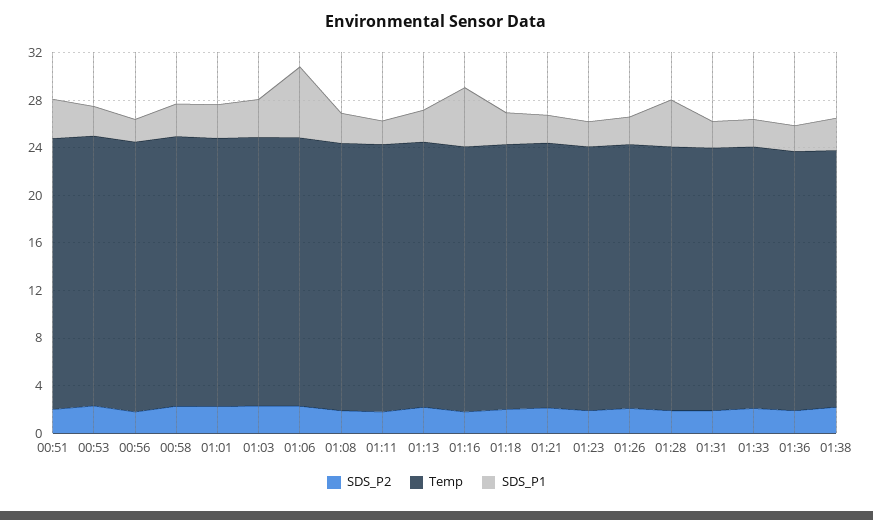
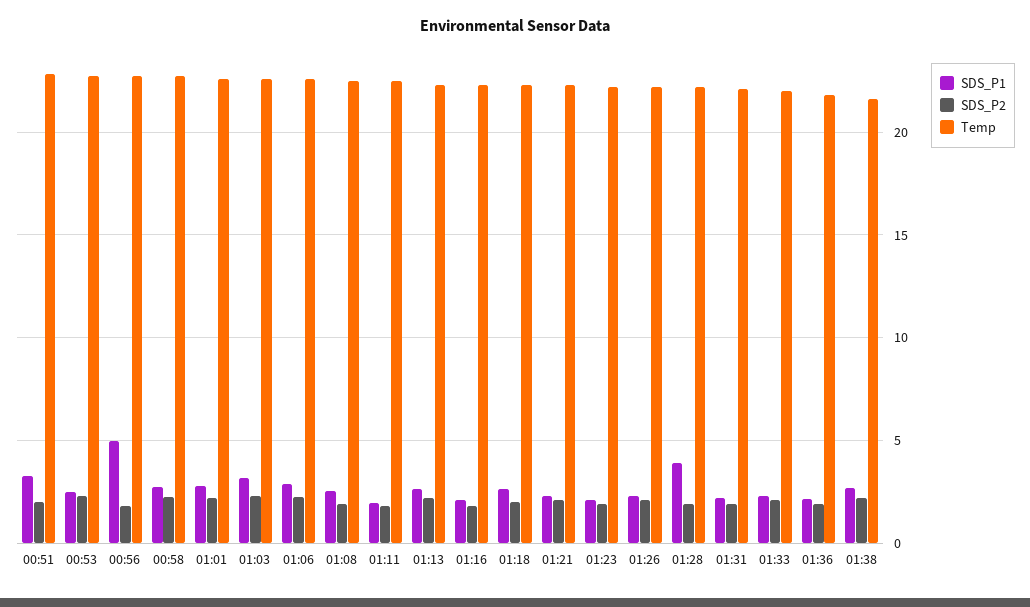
  {
    "SDS_P2": {
      "00:51": 2,
      "00:53": 2.5,
      "00:56": 2,
      "00:58": 2.5,
      "01:01": 2,
      "01:03": 2.5,
      "01:06": 2.5,
      "01:08": 2,
      "01:11": 2,
      "01:13": 2,
      "01:16": 2,
      "01:18": 2,
      "01:21": 2,
      "01:23": 2,
      "01:26": 2,
      "01:28": 2,
      "01:31": 2,
      "01:33": 2,
      "01:36": 2,
      "01:38": 2
    },
    "Temp": {
      "00:51": 23,
      "00:53": 22.5,
      "00:56": 22.5,
      "00:58": 22.5,
      "01:01": 22.5,
      "01:03": 22.5,
      "01:06": 22.5,
      "01:08": 22.5,
      "01:11": 22.5,
      "01:13": 22.5,
      "01:16": 22.5,
      "01:18": 22.5,
      "01:21": 22.5,
      "01:23": 22,
      "01:26": 22,
      "01:28": 22,
      "01:31": 22,
      "01:33": 22,
      "01:36": 22,
      "01:38": 21.5
    },
    "SDS_P1": {
      "00:51": 3.5,
      "00:53": 2.5,
-     "00:56": 2,
+     "00:56": 5,
      "00:58": 2.5,
      "01:01": 3,
      "01:03": 3,
-     "01:06": 6,
+     "01:06": 3,
      "01:08": 2.5,
      "01:11": 2,
      "01:13": 2.5,
-     "01:16": 5,
+     "01:16": 2,
      "01:18": 2.5,
      "01:21": 2.5,
      "01:23": 2,
      "01:26": 2.5,
      "01:28": 4,
      "01:31": 2,
      "01:33": 2.5,
      "01:36": 2,
      "01:38": 2.5
    }
  }

